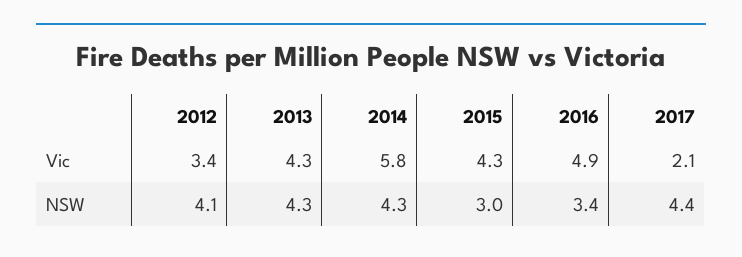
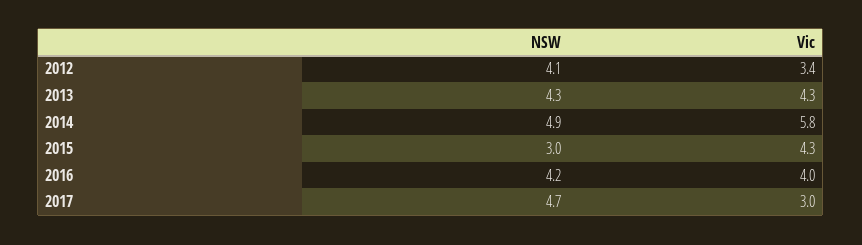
  {
    "2012": {
      "Vic": 3.4,
      "NSW": 4.1
    },
    "2013": {
      "Vic": 4.3,
      "NSW": 4.3
    },
    "2014": {
      "Vic": 5.8,
-     "NSW": 4.3
+     "NSW": 4.9
    },
    "2015": {
      "Vic": 4.3,
      "NSW": 3
    },
    "2016": {
-     "Vic": 4.9,
+     "Vic": 4,
-     "NSW": 3.4
+     "NSW": 4.2
    },
    "2017": {
-     "Vic": 2.1,
+     "Vic": 3,
-     "NSW": 4.4
+     "NSW": 4.7
    }
  }

